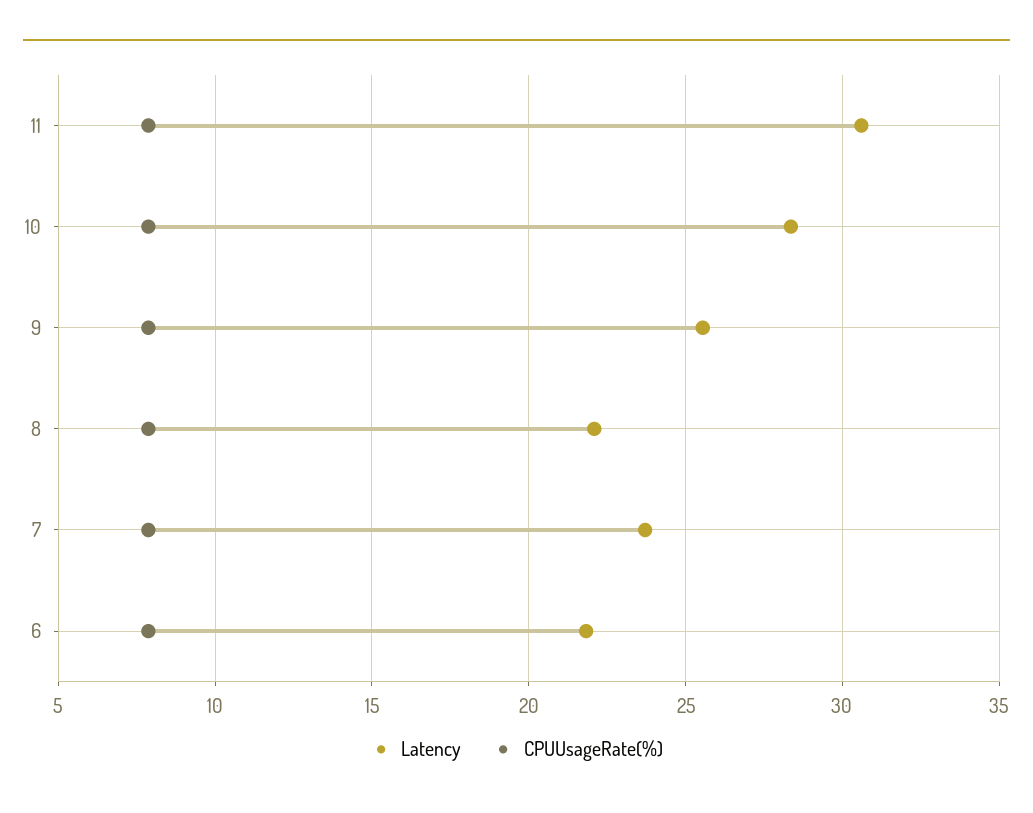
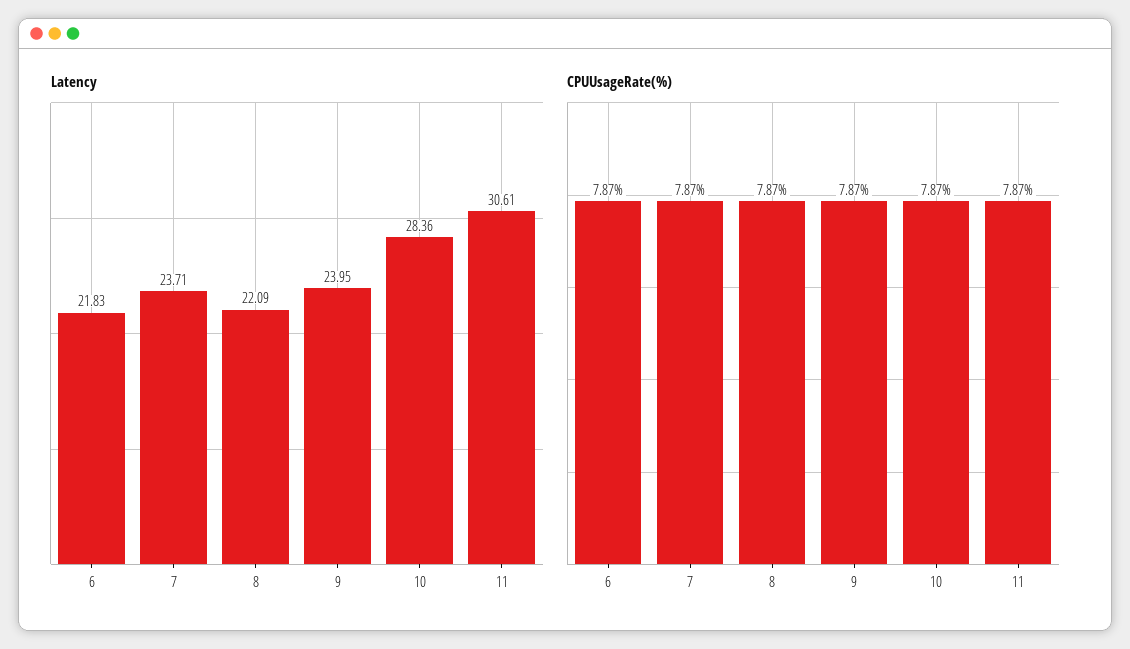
  {
    "Latency": {
      "11": 30.61,
      "10": 28.36,
-     "9": 25.5,
+     "9": 23.95,
      "8": 22.09,
      "7": 23.71,
      "6": 21.83
    },
    "CPUUsageRate(%)": {
      "11": 7.87,
      "10": 7.87,
      "9": 7.87,
      "8": 7.87,
      "7": 7.87,
      "6": 7.87
    }
  }

